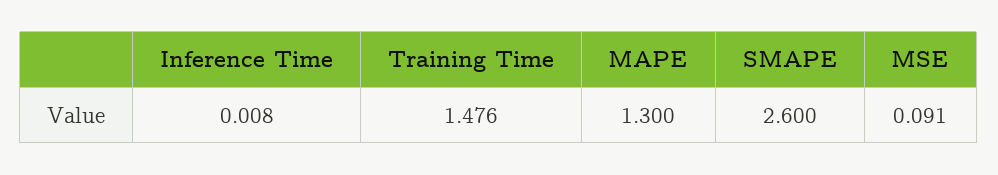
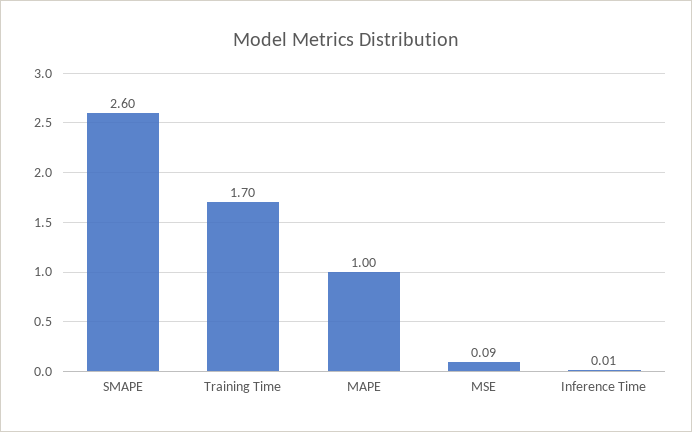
  {
    "Inference Time": 0.008,
-   "Training Time": 1.476,
+   "Training Time": 1.7,
-   "MAPE": 1.3,
+   "MAPE": 1,
    "SMAPE": 2.6,
    "MSE": 0.091
  }

